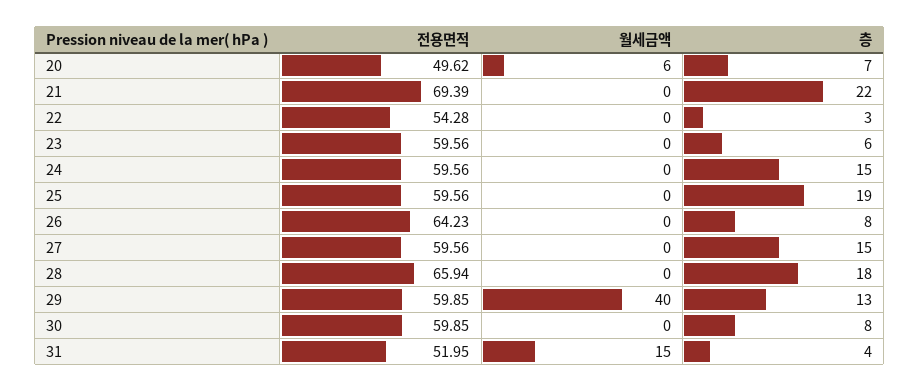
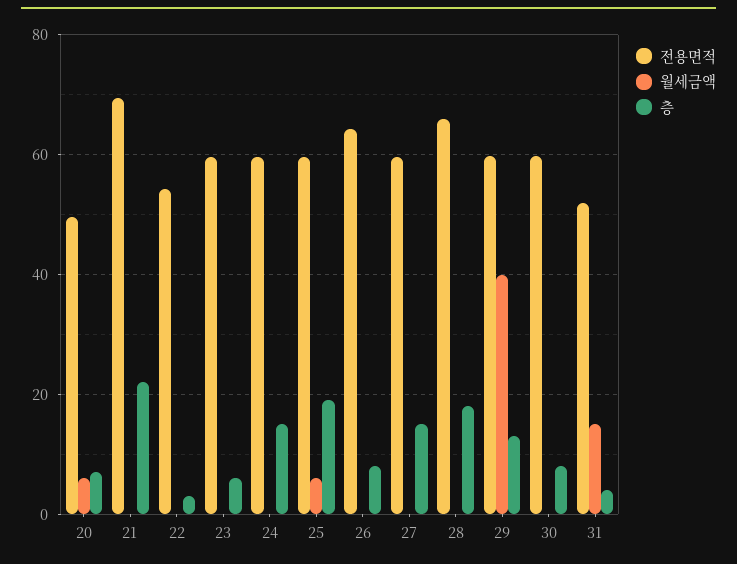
  {
    "전용면적": {
      "20": 49.62,
      "21": 69.39,
      "22": 54.28,
      "23": 59.56,
      "24": 59.56,
      "25": 59.56,
      "26": 64.23,
      "27": 59.56,
      "28": 65.94,
      "29": 59.85,
      "30": 59.85,
      "31": 51.95
    },
    "월세금액": {
      "20": 6,
      "21": 0,
      "22": 0,
      "23": 0,
      "24": 0,
-     "25": 0,
+     "25": 6,
      "26": 0,
      "27": 0,
      "28": 0,
      "29": 40,
      "30": 0,
      "31": 15
    },
    "층": {
      "20": 7,
      "21": 22,
      "22": 3,
      "23": 6,
      "24": 15,
      "25": 19,
      "26": 8,
      "27": 15,
      "28": 18,
      "29": 13,
      "30": 8,
      "31": 4
    }
  }

